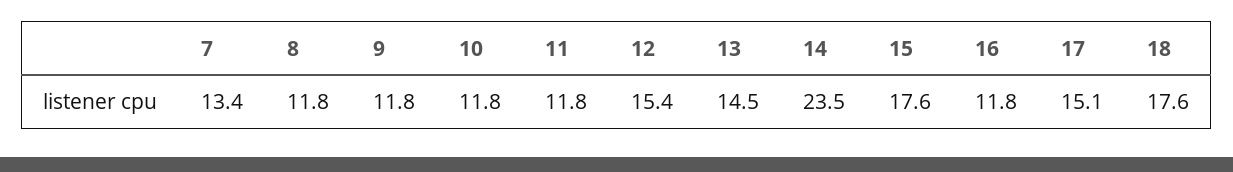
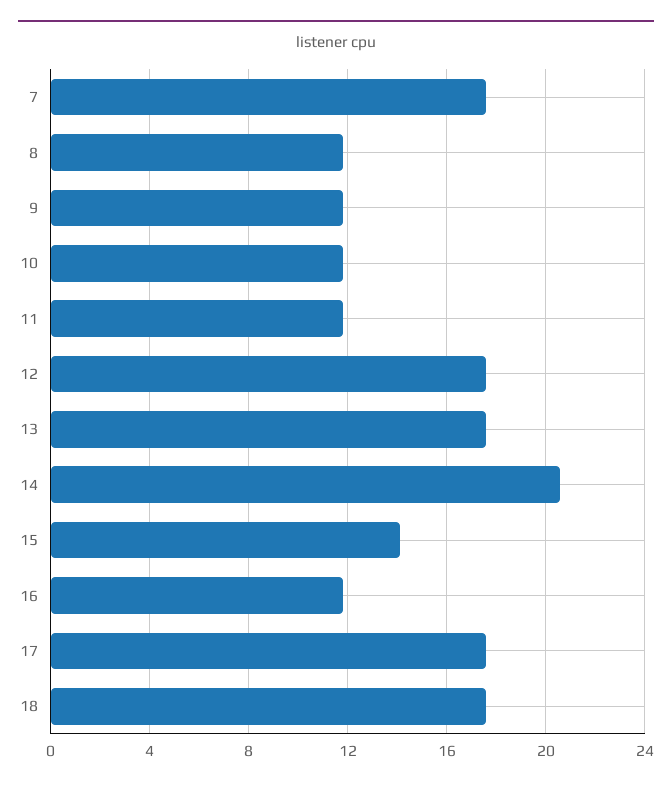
  {
-   "7": 13.4,
+   "7": 17.5,
    "8": 11.8,
    "9": 11.8,
    "10": 11.8,
    "11": 11.8,
-   "12": 15.4,
+   "12": 17.5,
-   "13": 14.5,
+   "13": 17.5,
-   "14": 23.5,
+   "14": 20.5,
-   "15": 17.6,
+   "15": 14,
    "16": 11.8,
-   "17": 15.1,
+   "17": 17.5,
    "18": 17.6
  }

